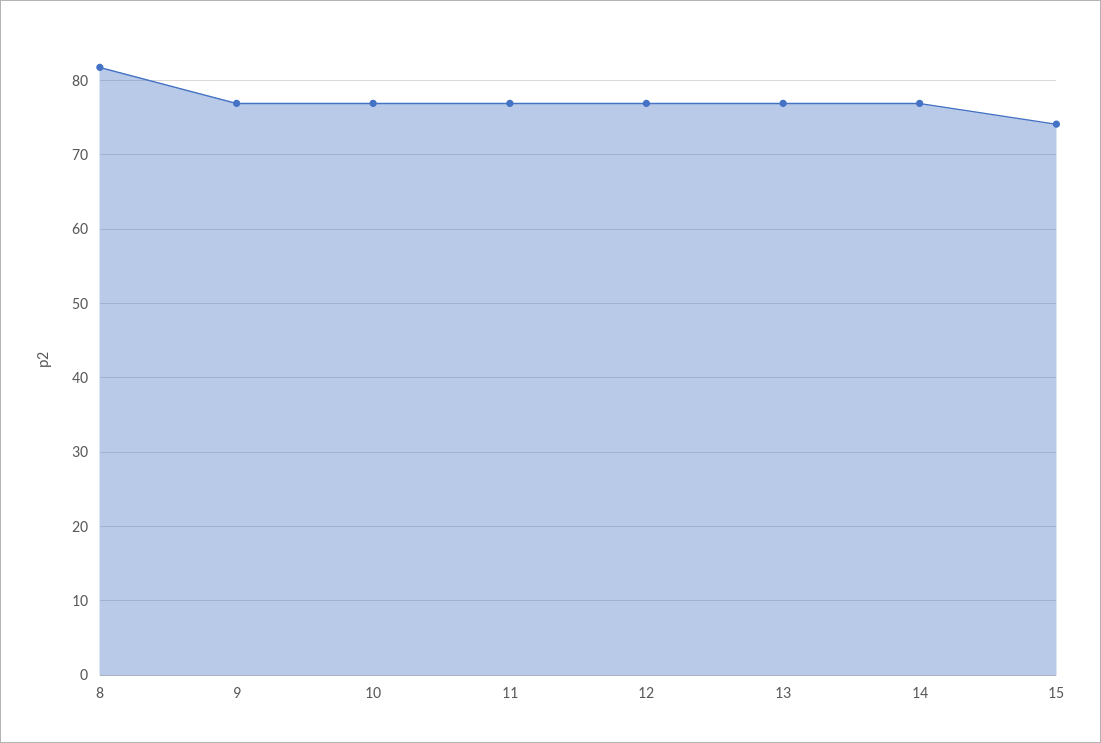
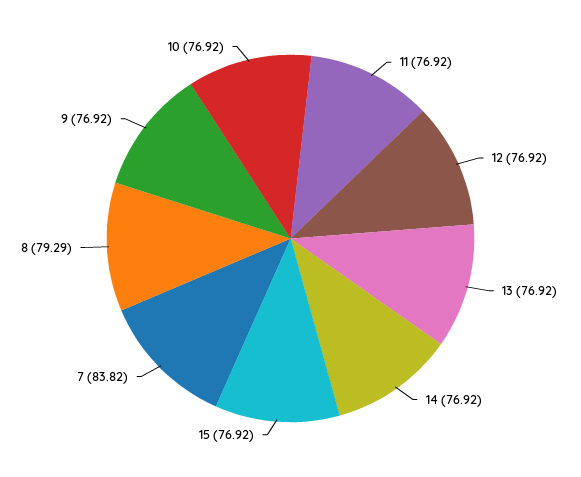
  {
-   "8": 82,
+   "8": 79.29,
    "9": 76.92,
    "10": 76.92,
    "11": 76.92,
    "12": 76.92,
    "13": 76.92,
    "14": 76.92,
-   "15": 74
+   "15": 76.92,
+   "7": 83.82
  }

